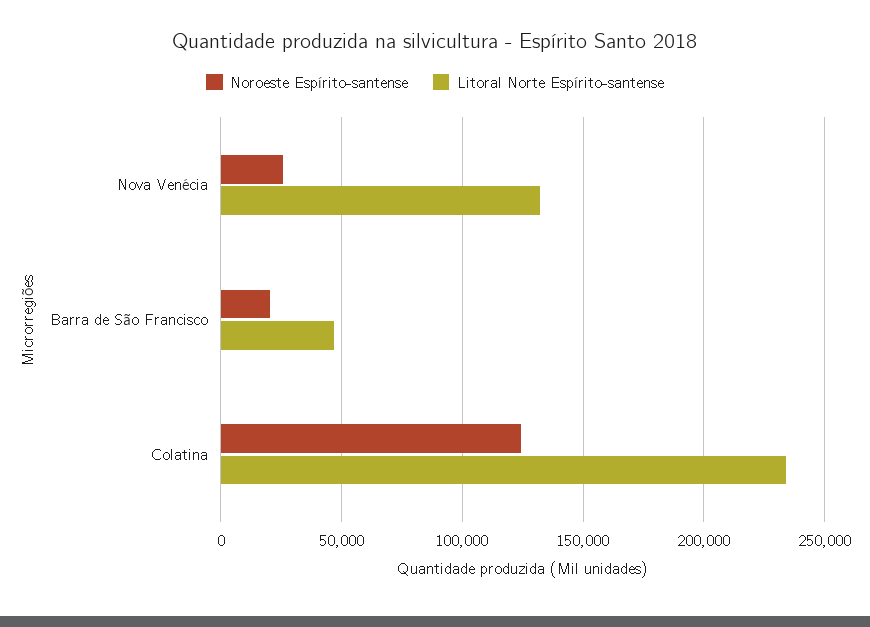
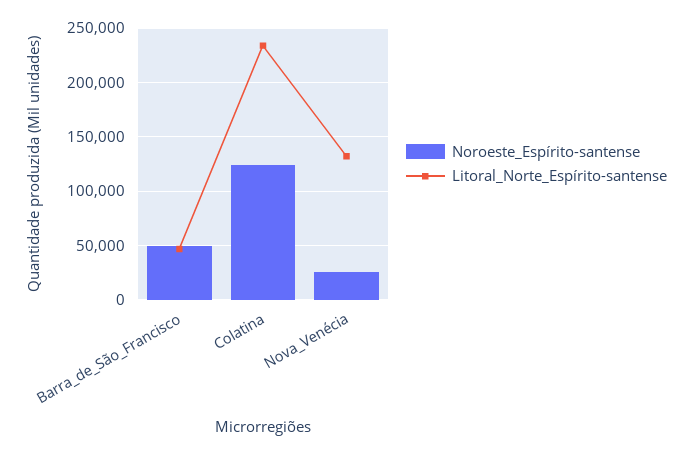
  {
    "Noroeste Espírito-santense": {
      "Nova Venécia": 25000,
-     "Barra de São Francisco": 20000,
+     "Barra de São Francisco": 50000,
      "Colatina": 125000
    },
    "Litoral Norte Espírito-santense": {
      "Nova Venécia": 130000,
      "Barra de São Francisco": 45000,
      "Colatina": 235000
    }
  }

